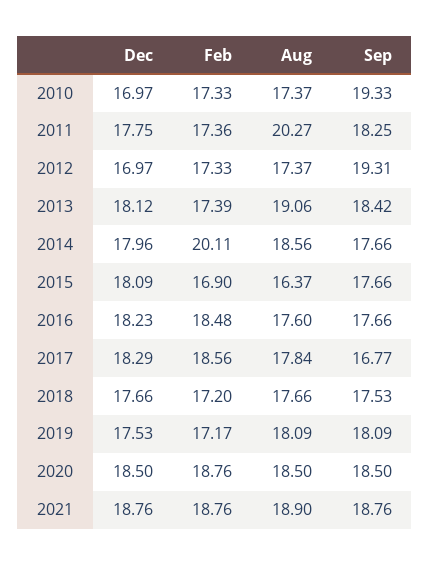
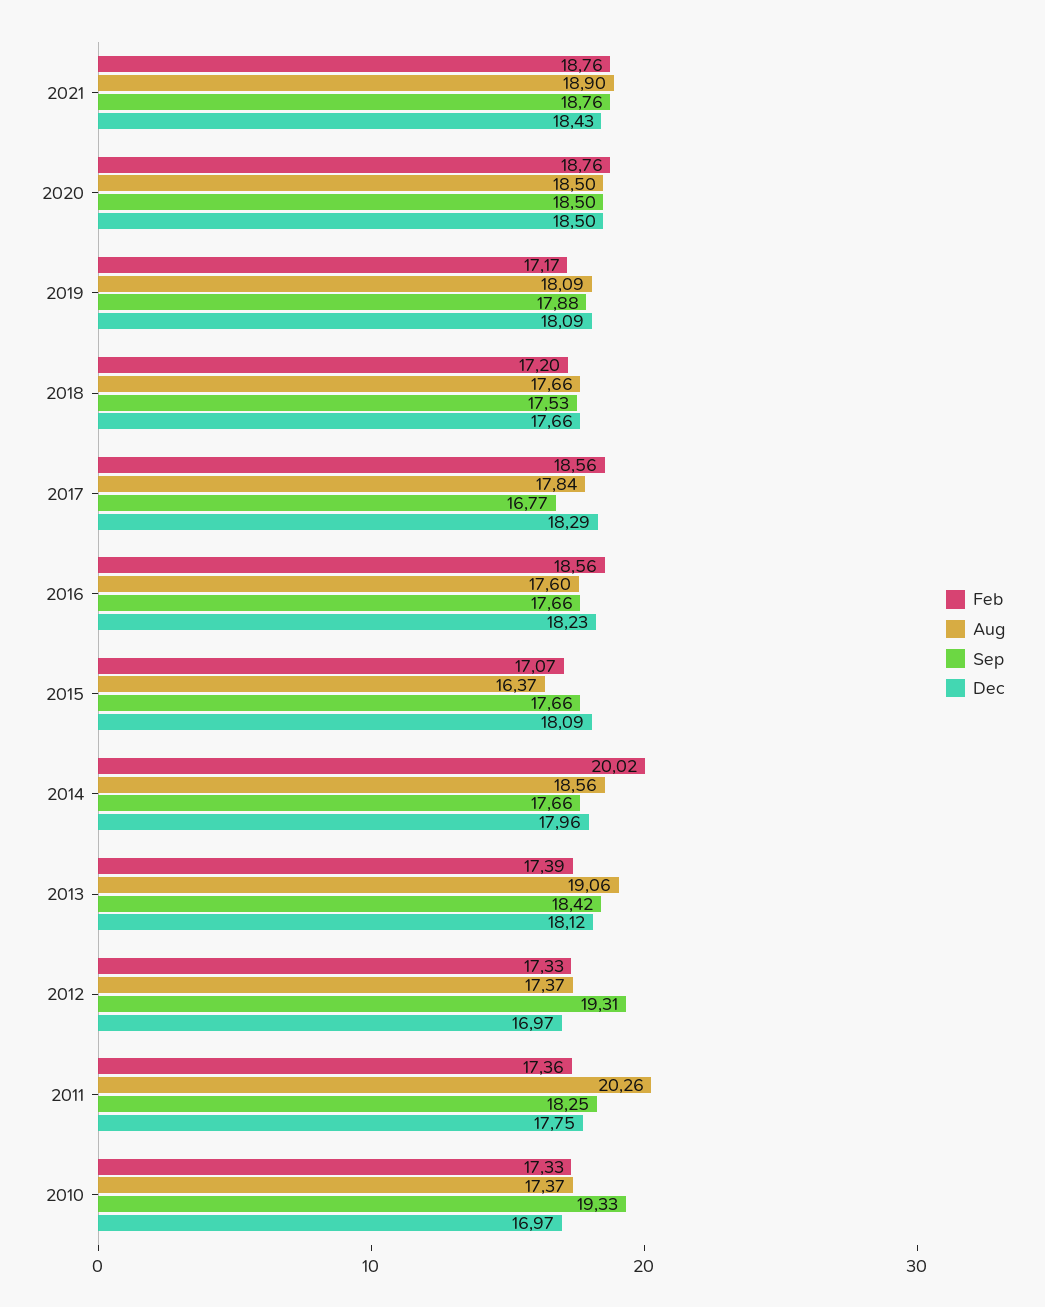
  {
    "Dec": {
      "2010": 16.97,
      "2011": 17.75,
      "2012": 16.97,
      "2013": 18.12,
      "2014": 17.96,
      "2015": 18.09,
      "2016": 18.23,
      "2017": 18.29,
      "2018": 17.66,
-     "2019": 17.53,
+     "2019": 18.09,
      "2020": 18.5,
-     "2021": 18.76
+     "2021": 18.43
    },
    "Feb": {
      "2010": 17.33,
      "2011": 17.36,
      "2012": 17.33,
      "2013": 17.39,
-     "2014": 20.11,
+     "2014": 20.02,
-     "2015": 16.9,
+     "2015": 17.07,
-     "2016": 18.48,
+     "2016": 18.56,
      "2017": 18.56,
      "2018": 17.2,
      "2019": 17.17,
      "2020": 18.76,
      "2021": 18.76
    },
    "Aug": {
      "2010": 17.37,
-     "2011": 20.27,
+     "2011": 20.26,
      "2012": 17.37,
      "2013": 19.06,
      "2014": 18.56,
      "2015": 16.37,
      "2016": 17.6,
      "2017": 17.84,
      "2018": 17.66,
      "2019": 18.09,
      "2020": 18.5,
      "2021": 18.9
    },
    "Sep": {
      "2010": 19.33,
      "2011": 18.25,
      "2012": 19.31,
      "2013": 18.42,
      "2014": 17.66,
      "2015": 17.66,
      "2016": 17.66,
      "2017": 16.77,
      "2018": 17.53,
-     "2019": 18.09,
+     "2019": 17.88,
      "2020": 18.5,
      "2021": 18.76
    }
  }

